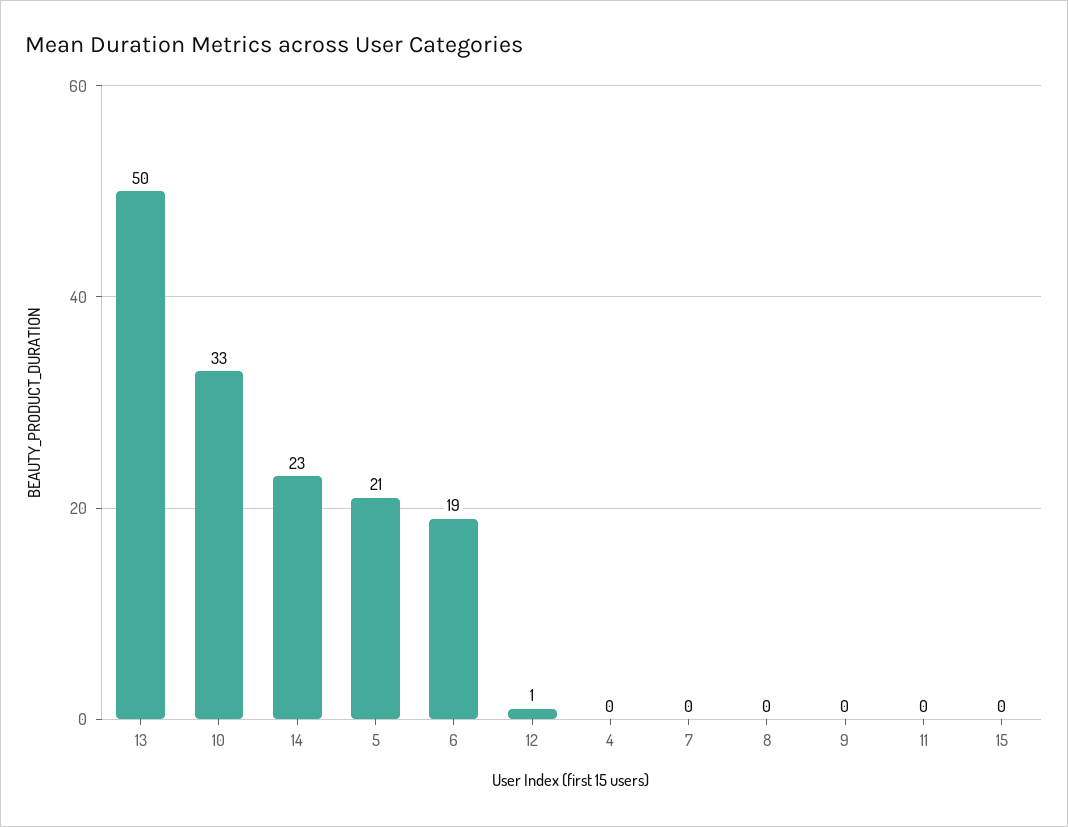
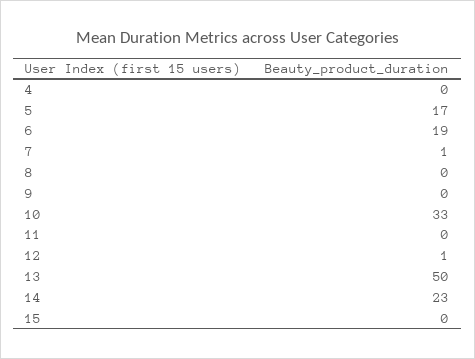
  {
    "13": 50,
    "10": 33,
    "14": 23,
-   "5": 21,
+   "5": 17,
    "6": 19,
    "12": 1,
    "4": 0,
-   "7": 0,
+   "7": 1,
    "8": 0,
    "9": 0,
    "11": 0,
    "15": 0
  }

